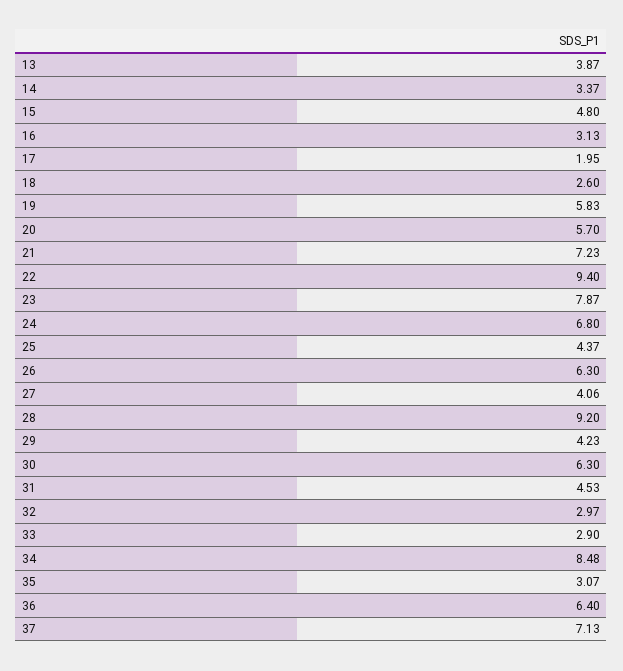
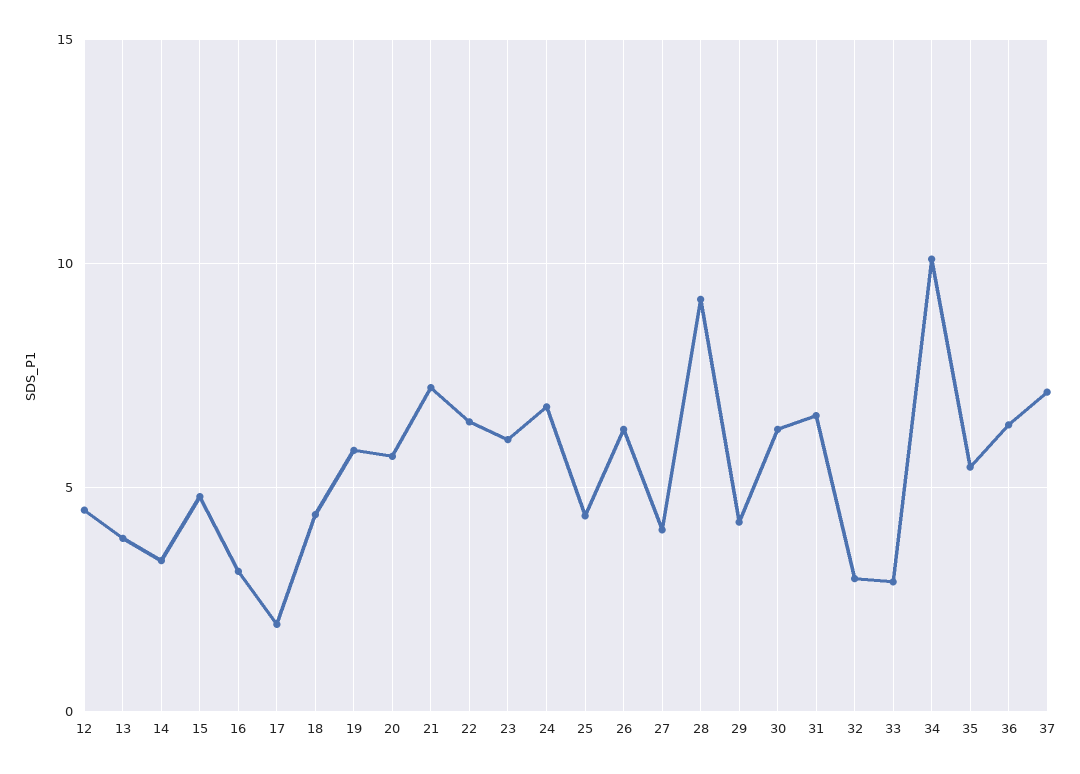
  {
    "13": 3.87,
    "14": 3.37,
    "15": 4.8,
    "16": 3.13,
    "17": 1.95,
-   "18": 2.6,
+   "18": 4.5,
    "19": 5.83,
    "20": 5.7,
    "21": 7.23,
-   "22": 9.4,
+   "22": 6.5,
-   "23": 7.87,
+   "23": 6,
    "24": 6.8,
    "25": 4.37,
    "26": 6.3,
    "27": 4.06,
    "28": 9.2,
    "29": 4.23,
    "30": 6.3,
-   "31": 4.53,
+   "31": 6.5,
    "32": 2.97,
    "33": 2.9,
-   "34": 8.48,
+   "34": 10,
-   "35": 3.07,
+   "35": 5.5,
    "36": 6.4,
-   "37": 7.13
+   "37": 7.13,
+   "12": 4.5
  }

